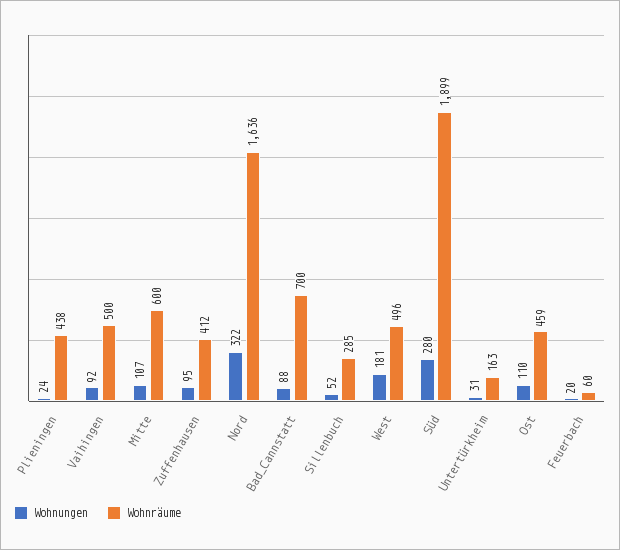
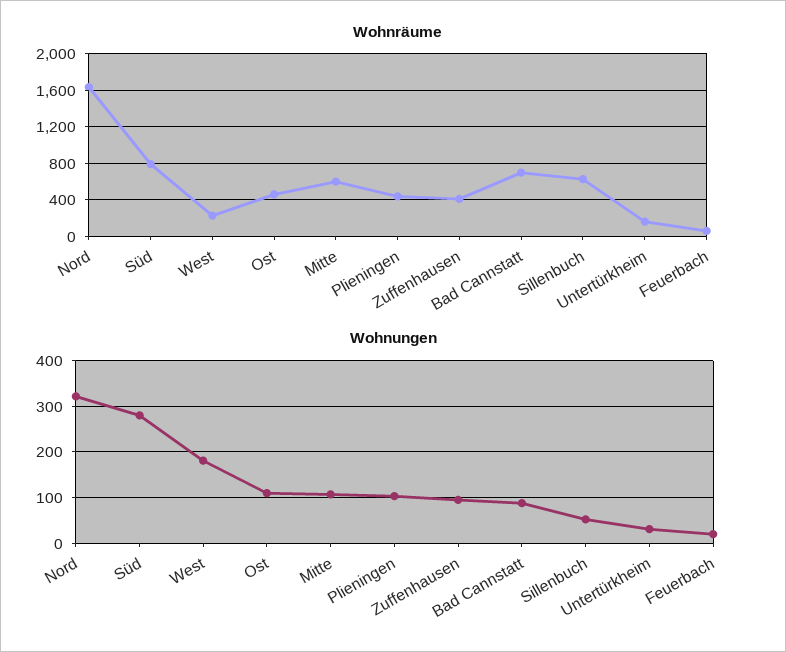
  {
    "Wohnungen": {
-     "Plieningen": 24,
+     "Plieningen": 100,
-     "Vaihingen": 92,
      "Mitte": 107,
      "Zuffenhausen": 95,
      "Nord": 322,
      "Bad_Cannstatt": 88,
      "Sillenbuch": 52,
      "West": 181,
      "Süd": 280,
      "Untertürkheim": 31,
      "Ost": 110,
      "Feuerbach": 20
    },
    "Wohnräume": {
      "Plieningen": 438,
-     "Vaihingen": 500,
      "Mitte": 600,
      "Zuffenhausen": 412,
      "Nord": 1636,
      "Bad_Cannstatt": 700,
-     "Sillenbuch": 285,
+     "Sillenbuch": 600,
-     "West": 496,
+     "West": 200,
-     "Süd": 1899,
+     "Süd": 800,
      "Untertürkheim": 163,
      "Ost": 459,
      "Feuerbach": 60
    }
  }

